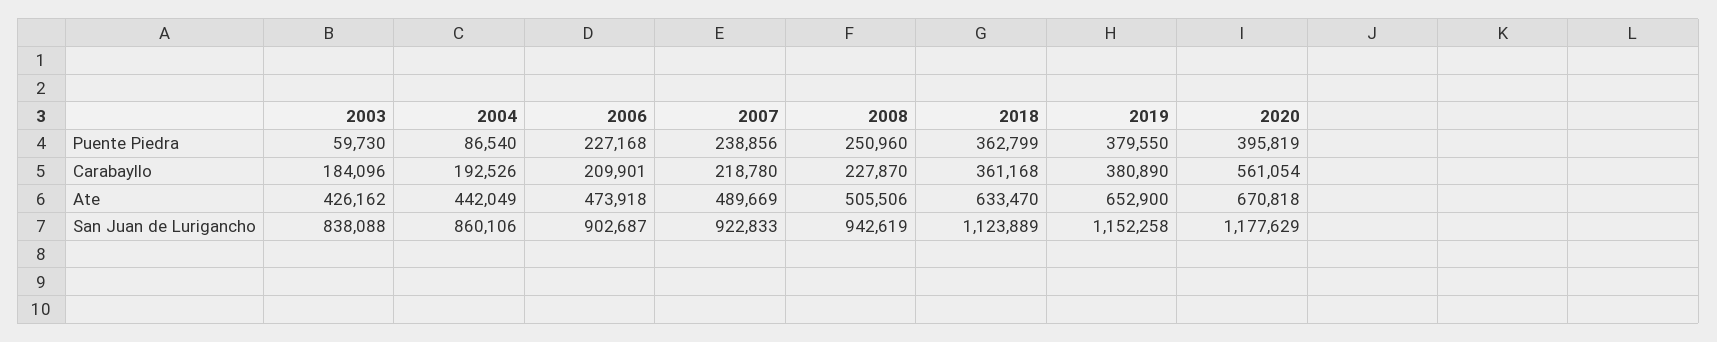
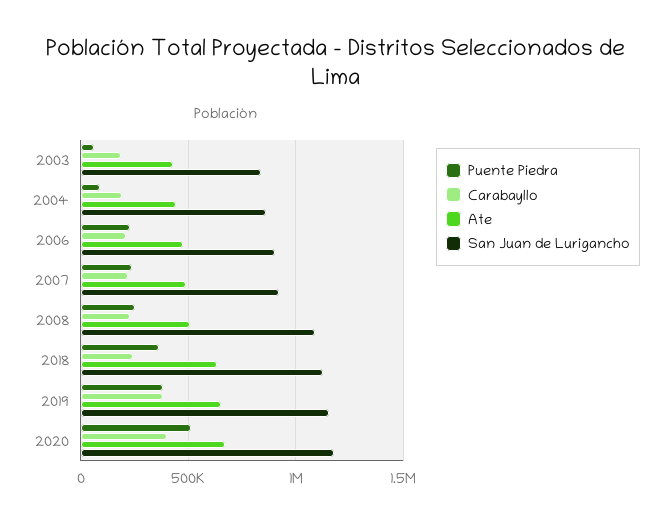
  {
    "Puente Piedra": {
      "2003": 59730,
      "2004": 86540,
      "2006": 227168,
      "2007": 238856,
      "2008": 250960,
      "2018": 362799,
      "2019": 379550,
-     "2020": 395819
+     "2020": 500000
    },
    "Carabayllo": {
      "2003": 184096,
      "2004": 192526,
      "2006": 209901,
      "2007": 218780,
      "2008": 227870,
-     "2018": 361168,
+     "2018": 250000,
      "2019": 380890,
-     "2020": 561054
+     "2020": 400000
    },
    "Ate": {
      "2003": 426162,
      "2004": 442049,
      "2006": 473918,
      "2007": 489669,
      "2008": 505506,
      "2018": 633470,
      "2019": 652900,
      "2020": 670818
    },
    "San Juan de Lurigancho": {
      "2003": 838088,
      "2004": 860106,
      "2006": 902687,
      "2007": 922833,
-     "2008": 942619,
+     "2008": 1100000,
      "2018": 1123889,
      "2019": 1152258,
      "2020": 1177629
    }
  }

